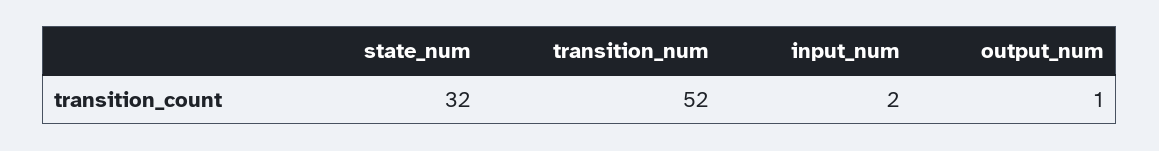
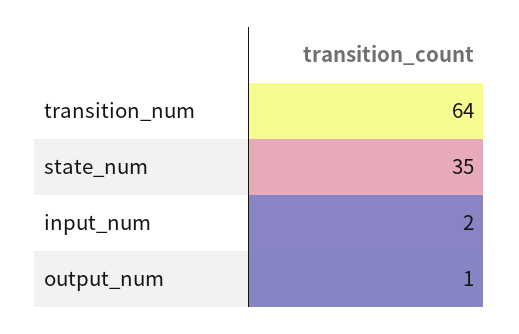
  {
-   "state_num": 32,
+   "state_num": 35,
-   "transition_num": 52,
+   "transition_num": 64,
    "input_num": 2,
    "output_num": 1
  }

